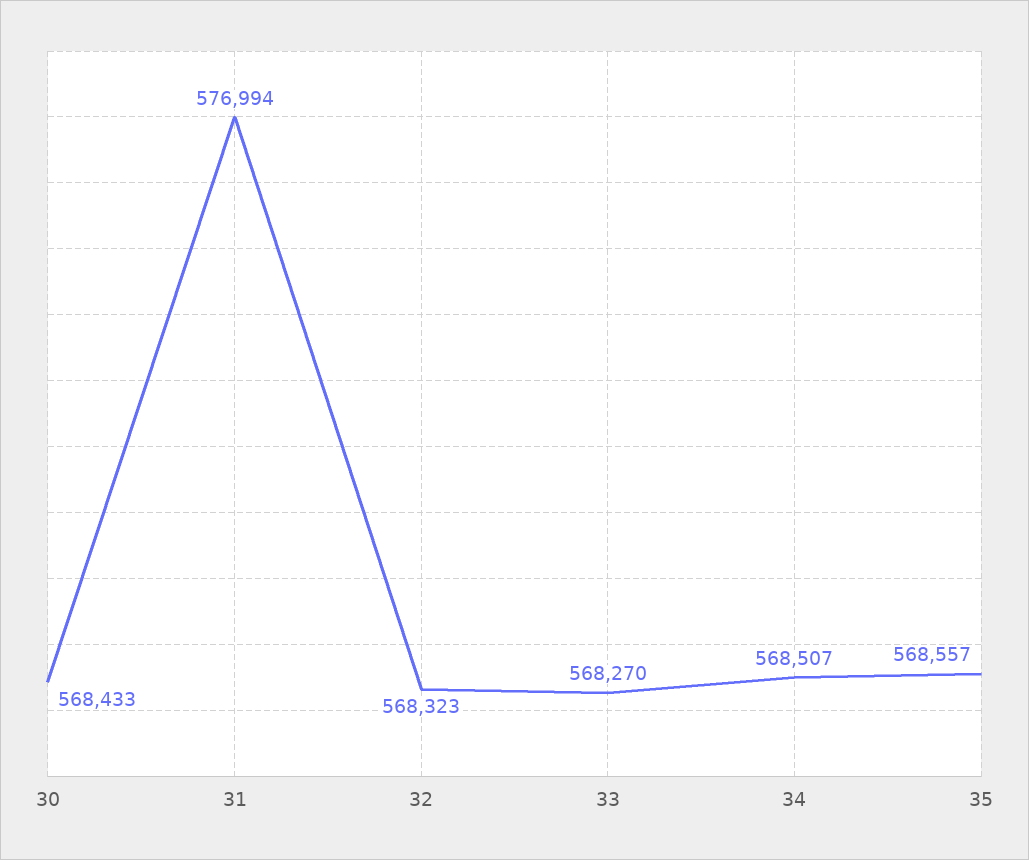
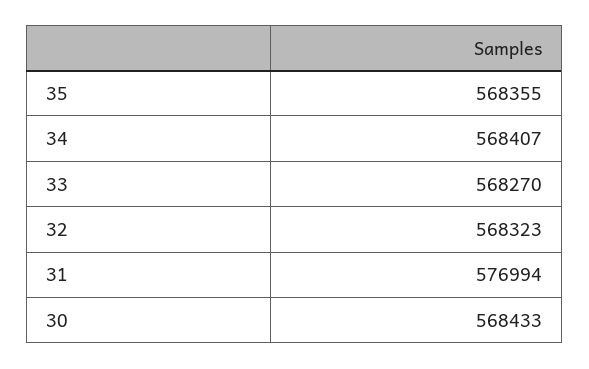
  {
    "30": 568433,
    "31": 576994,
    "32": 568323,
    "33": 568270,
-   "34": 568507,
+   "34": 568407,
-   "35": 568557
+   "35": 568355
  }

